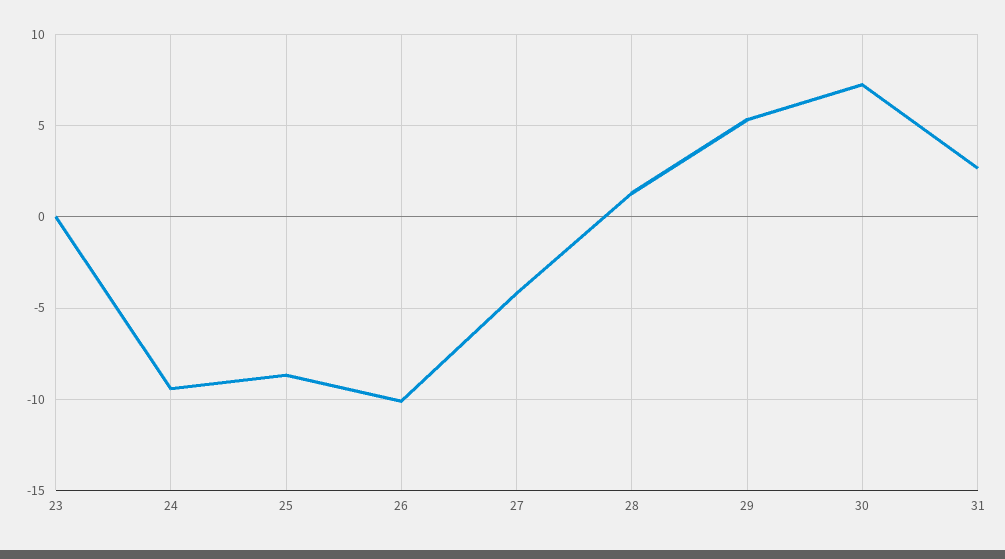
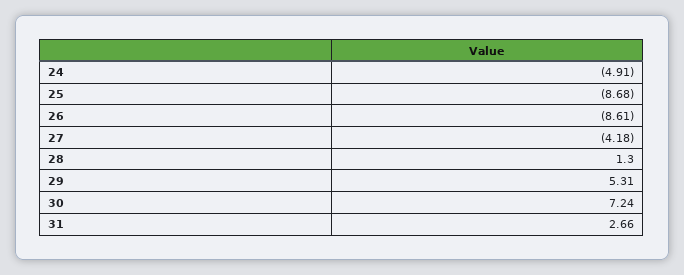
  {
-   "23": 0,
-   "24": -9.5,
+   "24": -4.91,
    "25": -8.68,
-   "26": -10,
+   "26": -8.61,
    "27": -4.18,
    "28": 1.3,
    "29": 5.31,
    "30": 7.24,
    "31": 2.66
  }

